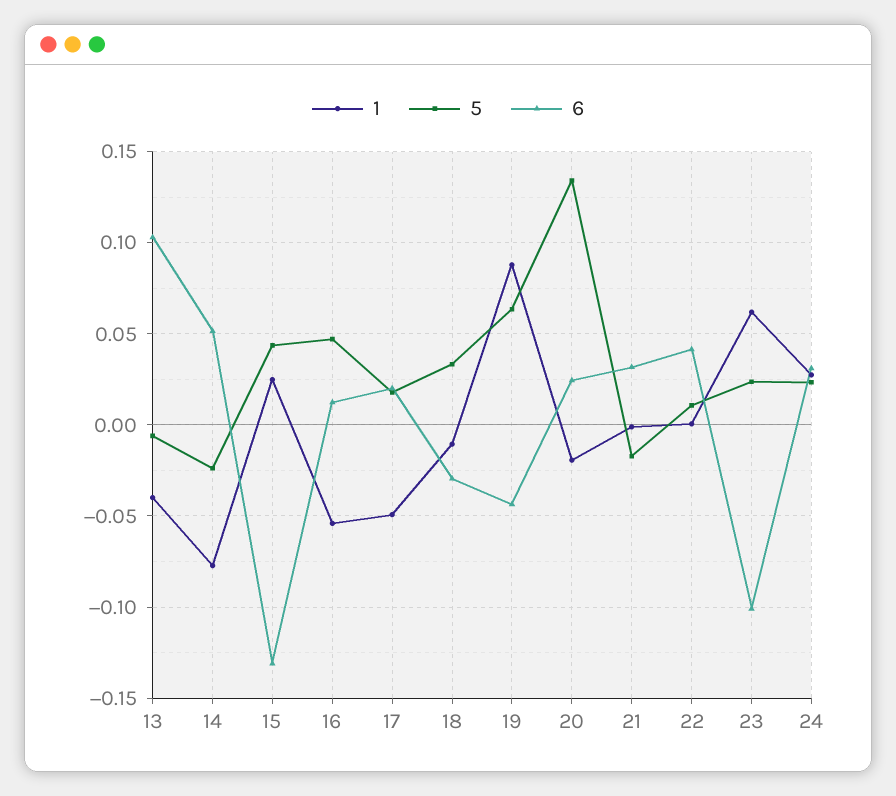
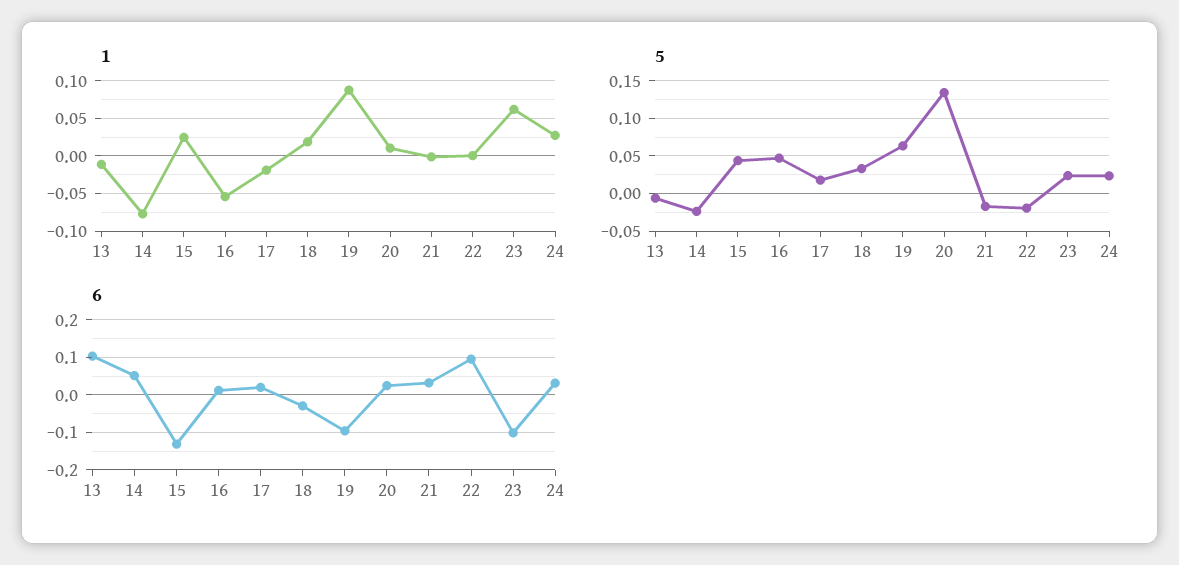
  {
    "1": {
-     "13": -0.04,
+     "13": -0.01,
      "14": -0.075,
      "15": 0.025,
      "16": -0.055,
-     "17": -0.05,
+     "17": -0.02,
-     "18": -0.01,
+     "18": 0.02,
      "19": 0.09,
-     "20": -0.02,
+     "20": 0.01,
      "21": 0,
      "22": 0,
      "23": 0.06,
      "24": 0.025
    },
    "5": {
      "13": -0.005,
      "14": -0.025,
      "15": 0.045,
      "16": 0.045,
      "17": 0.02,
      "18": 0.035,
      "19": 0.065,
      "20": 0.135,
      "21": -0.015,
-     "22": 0.01,
+     "22": -0.02,
      "23": 0.025,
      "24": 0.025
    },
    "6": {
      "13": 0.105,
      "14": 0.05,
      "15": -0.13,
      "16": 0.01,
      "17": 0.02,
      "18": -0.03,
-     "19": -0.045,
+     "19": -0.1,
      "20": 0.025,
      "21": 0.03,
-     "22": 0.04,
+     "22": 0.1,
      "23": -0.1,
      "24": 0.03
    }
  }

